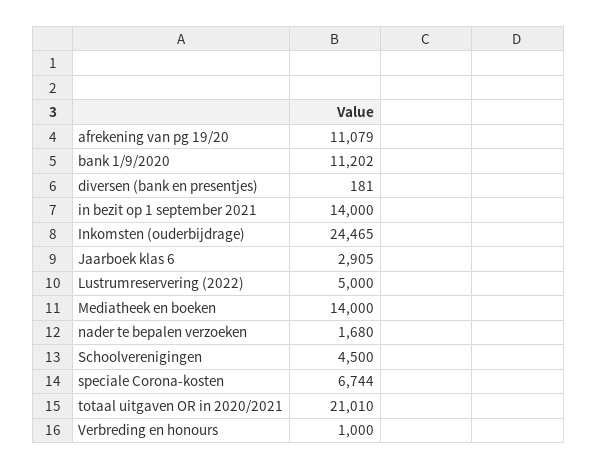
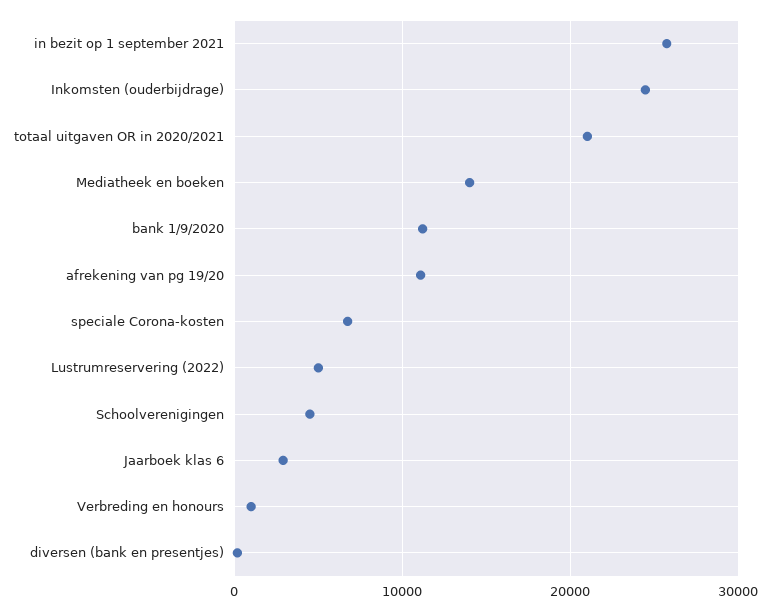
  {
    "afrekening van pg 19/20": 11079,
    "bank 1/9/2020": 11202,
    "diversen (bank en presentjes)": 181,
-   "in bezit op 1 september 2021": 14000,
+   "in bezit op 1 september 2021": 26000,
    "Inkomsten (ouderbijdrage)": 24465,
    "Jaarboek klas 6": 2905,
    "Lustrumreservering (2022)": 5000,
    "Mediatheek en boeken": 14000,
-   "nader te bepalen verzoeken": 1680,
    "Schoolverenigingen": 4500,
    "speciale Corona-kosten": 6744,
    "totaal uitgaven OR in 2020/2021": 21010,
    "Verbreding en honours": 1000
  }

